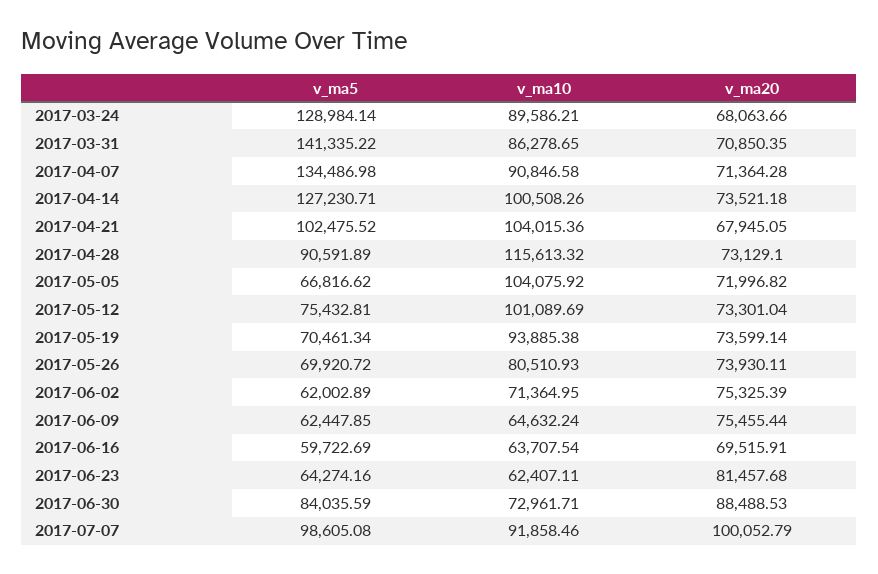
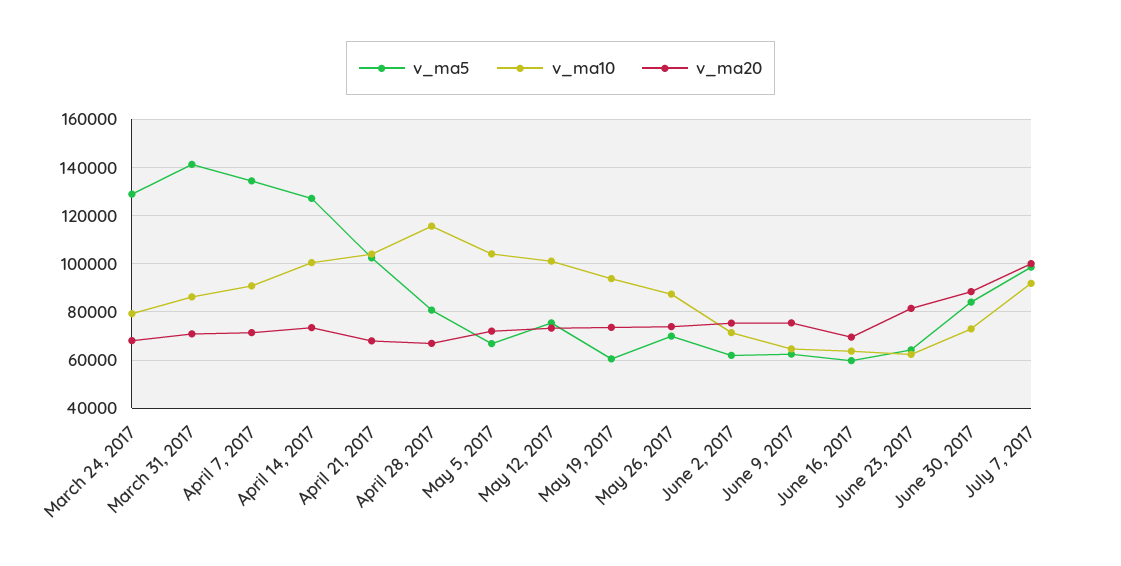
  {
    "v_ma5": {
      "2017-03-24": 128984.14,
      "2017-03-31": 141335.22,
      "2017-04-07": 134486.98,
      "2017-04-14": 127230.71,
      "2017-04-21": 102475.52,
-     "2017-04-28": 90591.89,
+     "2017-04-28": 80000,
      "2017-05-05": 66816.62,
      "2017-05-12": 75432.81,
-     "2017-05-19": 70461.34,
+     "2017-05-19": 60000,
      "2017-05-26": 69920.72,
      "2017-06-02": 62002.89,
      "2017-06-09": 62447.85,
      "2017-06-16": 59722.69,
      "2017-06-23": 64274.16,
      "2017-06-30": 84035.59,
      "2017-07-07": 98605.08
    },
    "v_ma10": {
-     "2017-03-24": 89586.21,
+     "2017-03-24": 80000,
      "2017-03-31": 86278.65,
      "2017-04-07": 90846.58,
      "2017-04-14": 100508.26,
      "2017-04-21": 104015.36,
      "2017-04-28": 115613.32,
      "2017-05-05": 104075.92,
      "2017-05-12": 101089.69,
      "2017-05-19": 93885.38,
-     "2017-05-26": 80510.93,
+     "2017-05-26": 87500,
      "2017-06-02": 71364.95,
      "2017-06-09": 64632.24,
      "2017-06-16": 63707.54,
      "2017-06-23": 62407.11,
      "2017-06-30": 72961.71,
      "2017-07-07": 91858.46
    },
    "v_ma20": {
      "2017-03-24": 68063.66,
      "2017-03-31": 70850.35,
      "2017-04-07": 71364.28,
      "2017-04-14": 73521.18,
      "2017-04-21": 67945.05,
-     "2017-04-28": 73129.1,
+     "2017-04-28": 67500,
      "2017-05-05": 71996.82,
      "2017-05-12": 73301.04,
      "2017-05-19": 73599.14,
      "2017-05-26": 73930.11,
      "2017-06-02": 75325.39,
      "2017-06-09": 75455.44,
      "2017-06-16": 69515.91,
      "2017-06-23": 81457.68,
      "2017-06-30": 88488.53,
      "2017-07-07": 100052.79
    }
  }

